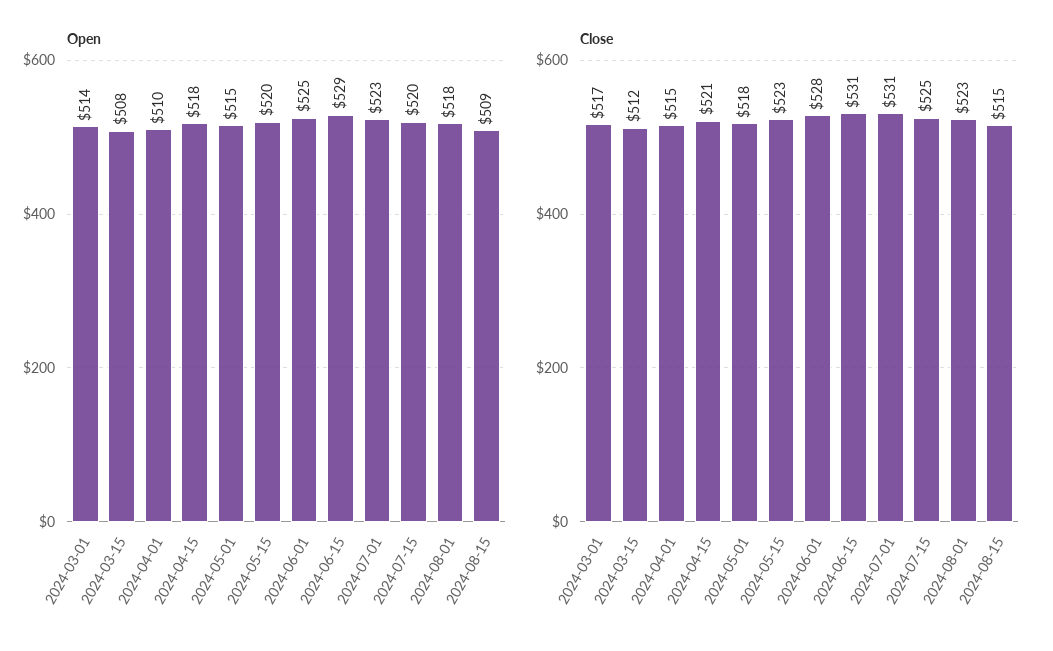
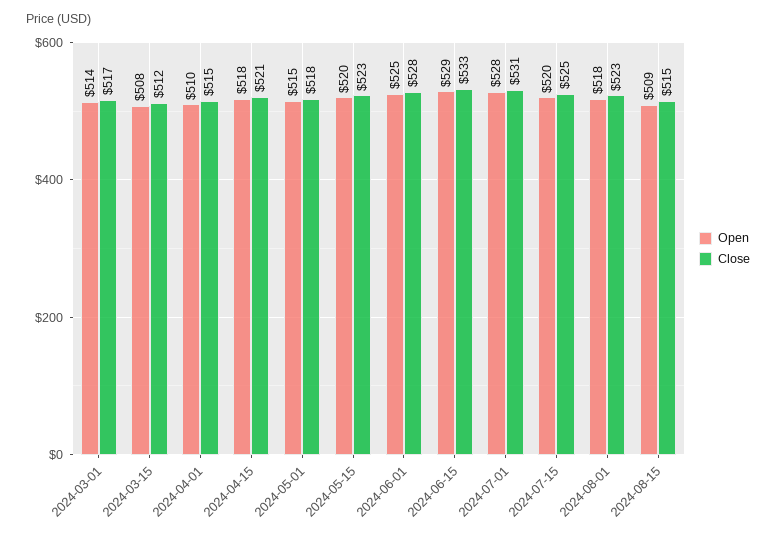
  {
    "Open": {
      "2024-03-01": 514,
      "2024-03-15": 508,
      "2024-04-01": 510,
      "2024-04-15": 518,
      "2024-05-01": 515,
      "2024-05-15": 520,
      "2024-06-01": 525,
      "2024-06-15": 529,
-     "2024-07-01": 523,
+     "2024-07-01": 528,
      "2024-07-15": 520,
      "2024-08-01": 518,
      "2024-08-15": 509
    },
    "Close": {
      "2024-03-01": 517,
      "2024-03-15": 512,
      "2024-04-01": 515,
      "2024-04-15": 521,
      "2024-05-01": 518,
      "2024-05-15": 523,
      "2024-06-01": 528,
-     "2024-06-15": 531,
+     "2024-06-15": 533,
      "2024-07-01": 531,
      "2024-07-15": 525,
      "2024-08-01": 523,
      "2024-08-15": 515
    }
  }

